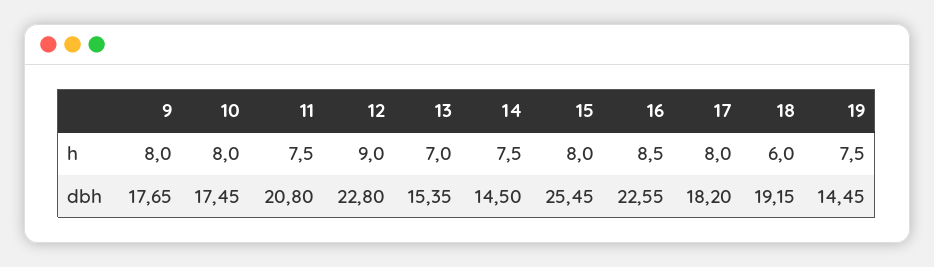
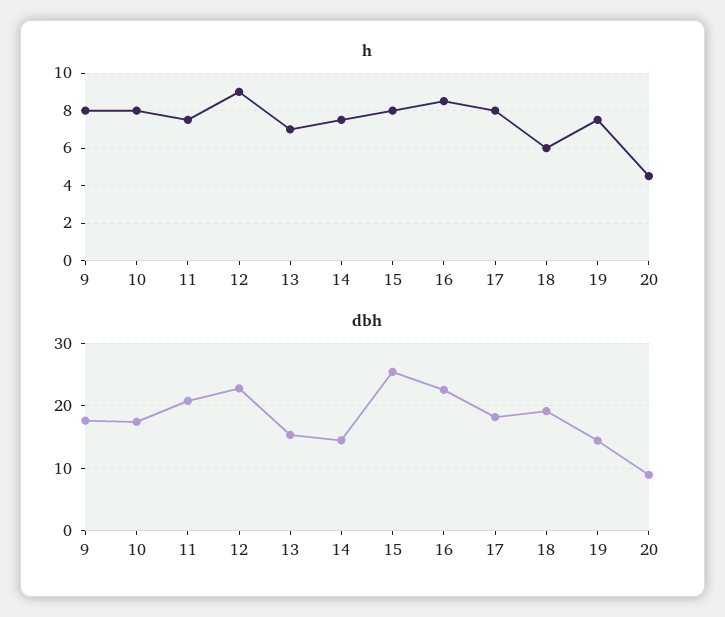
  {
    "h": {
      "9": 8,
      "10": 8,
      "11": 7.5,
      "12": 9,
      "13": 7,
      "14": 7.5,
      "15": 8,
      "16": 8.5,
      "17": 8,
      "18": 6,
-     "19": 7.5
+     "19": 7.5,
+     "20": 4.5
    },
    "dbh": {
      "9": 17.65,
      "10": 17.45,
      "11": 20.8,
      "12": 22.8,
      "13": 15.35,
      "14": 14.5,
      "15": 25.45,
      "16": 22.55,
      "17": 18.2,
      "18": 19.15,
-     "19": 14.45
+     "19": 14.45,
+     "20": 9
    }
  }

